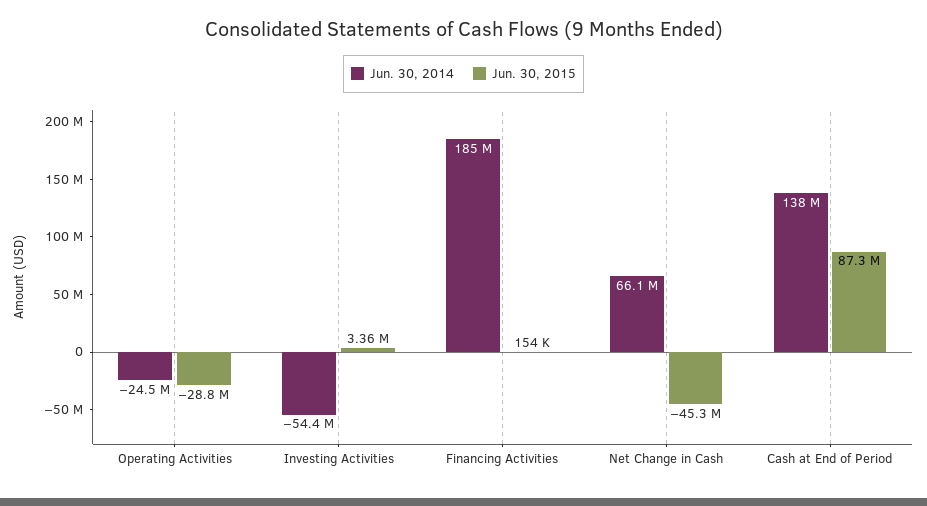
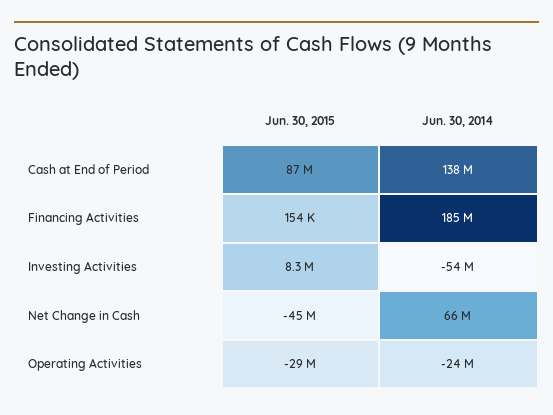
  {
    "Jun. 30, 2014": {
      "Operating Activities": -24500000,
      "Investing Activities": -54400000,
      "Financing Activities": 185000000,
      "Net Change in Cash": 66100000,
      "Cash at End of Period": 138000000
    },
    "Jun. 30, 2015": {
      "Operating Activities": -28800000,
-     "Investing Activities": 3360000,
+     "Investing Activities": 8300000,
      "Financing Activities": 154000,
      "Net Change in Cash": -45300000,
      "Cash at End of Period": 87300000
    }
  }

